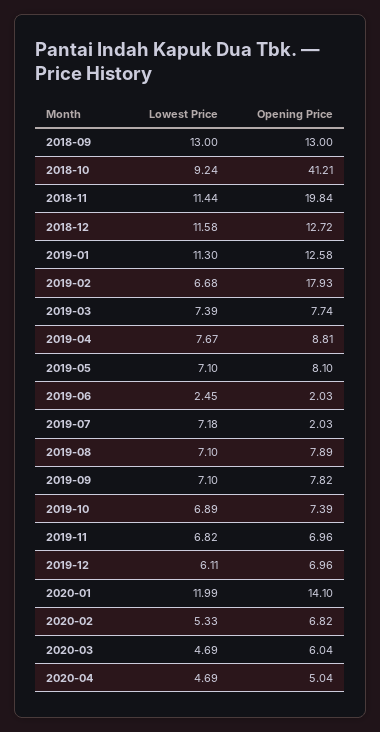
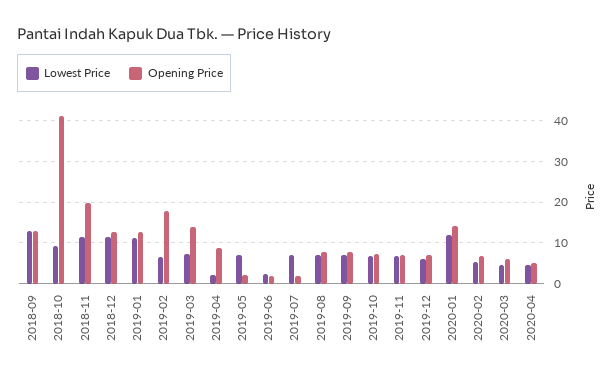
  {
    "Lowest Price": {
      "2018-09": 13,
      "2018-10": 9.24,
      "2018-11": 11.44,
      "2018-12": 11.58,
      "2019-01": 11.3,
      "2019-02": 6.68,
      "2019-03": 7.39,
-     "2019-04": 7.67,
+     "2019-04": 2,
      "2019-05": 7.1,
      "2019-06": 2.45,
      "2019-07": 7.18,
      "2019-08": 7.1,
      "2019-09": 7.1,
      "2019-10": 6.89,
      "2019-11": 6.82,
      "2019-12": 6.11,
      "2020-01": 11.99,
      "2020-02": 5.33,
      "2020-03": 4.69,
      "2020-04": 4.69
    },
    "Opening Price": {
      "2018-09": 13,
      "2018-10": 41.21,
      "2018-11": 19.84,
      "2018-12": 12.72,
      "2019-01": 12.58,
      "2019-02": 17.93,
-     "2019-03": 7.74,
+     "2019-03": 14,
      "2019-04": 8.81,
-     "2019-05": 8.1,
+     "2019-05": 2,
      "2019-06": 2.03,
      "2019-07": 2.03,
      "2019-08": 7.89,
      "2019-09": 7.82,
      "2019-10": 7.39,
      "2019-11": 6.96,
      "2019-12": 6.96,
      "2020-01": 14.1,
      "2020-02": 6.82,
      "2020-03": 6.04,
      "2020-04": 5.04
    }
  }

